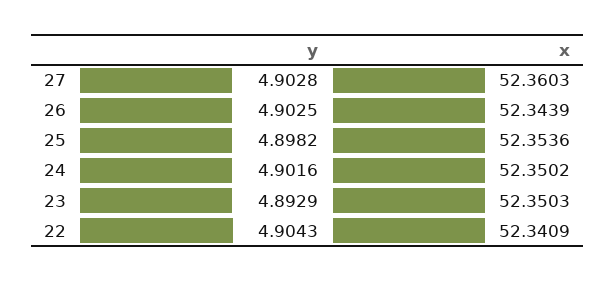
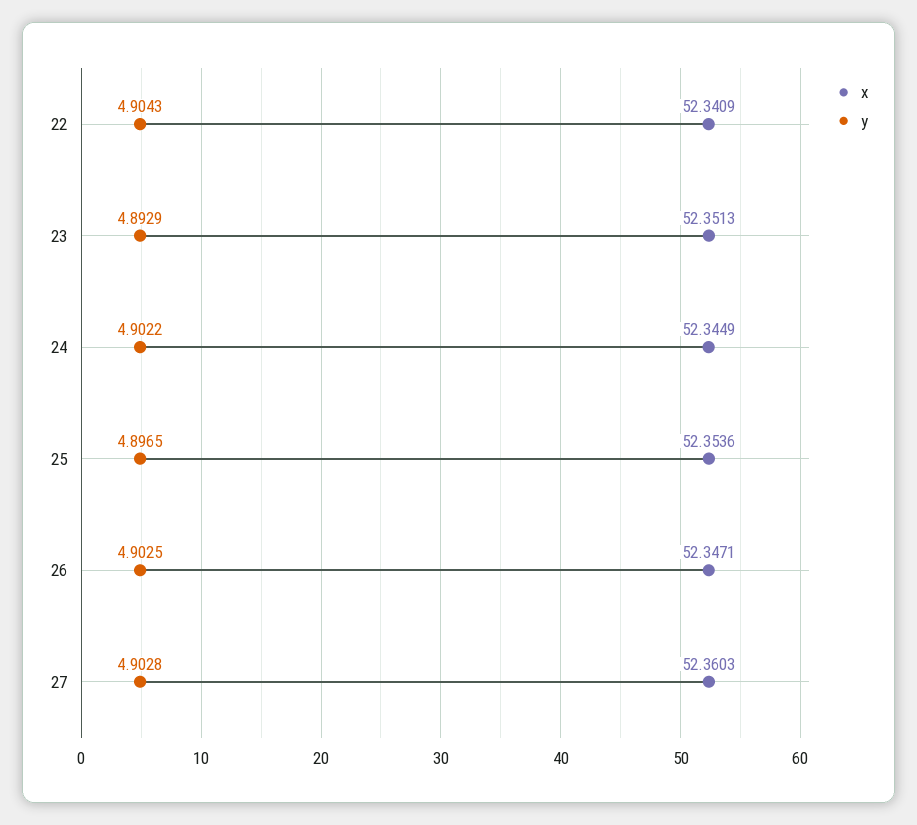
  {
    "y": {
      "27": 4.9028,
      "26": 4.9025,
-     "25": 4.8982,
+     "25": 4.8965,
-     "24": 4.9016,
+     "24": 4.9022,
      "23": 4.8929,
      "22": 4.9043
    },
    "x": {
      "27": 52.3603,
-     "26": 52.3439,
+     "26": 52.3471,
      "25": 52.3536,
-     "24": 52.3502,
+     "24": 52.3449,
-     "23": 52.3503,
+     "23": 52.3513,
      "22": 52.3409
    }
  }

